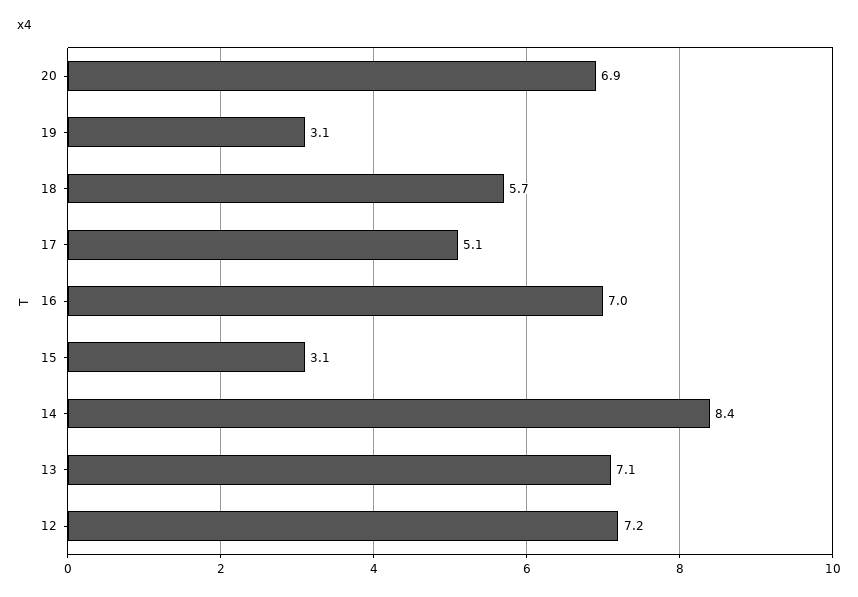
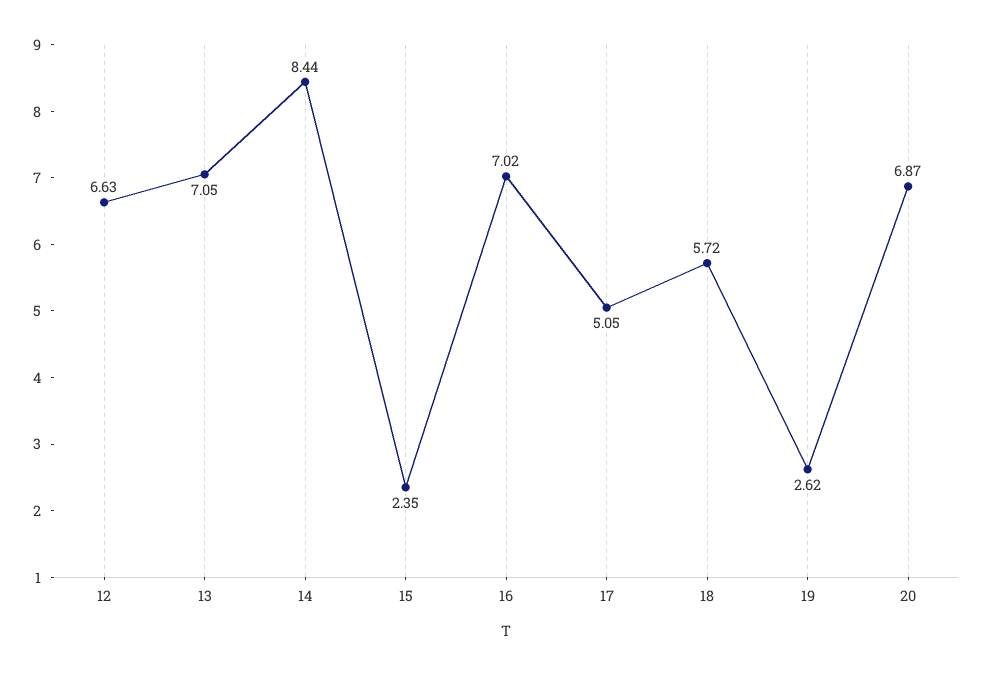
  {
    "20": 6.87,
-   "19": 3.1,
+   "19": 2.62,
    "18": 5.72,
    "17": 5.05,
    "16": 7.02,
-   "15": 3.1,
+   "15": 2.35,
    "14": 8.44,
    "13": 7.05,
-   "12": 7.2
+   "12": 6.63
  }

